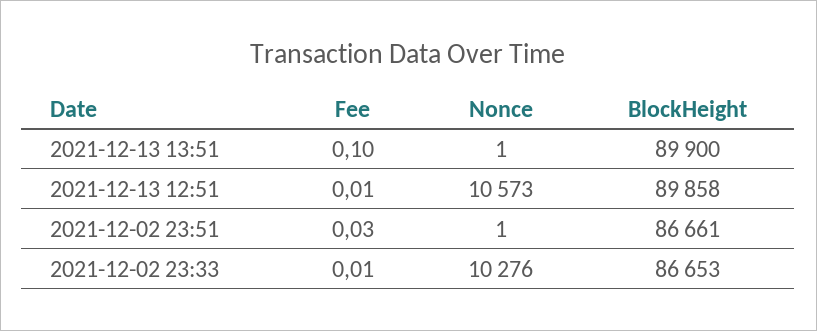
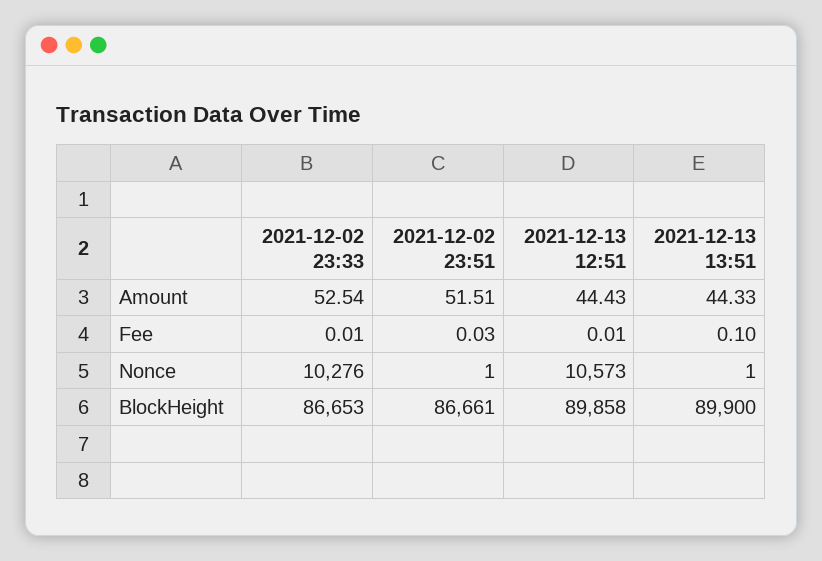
  {
    "Fee": {
      "2021-12-13 13:51": 0.1,
      "2021-12-13 12:51": 0.01,
      "2021-12-02 23:51": 0.03,
      "2021-12-02 23:33": 0.01
    },
    "Nonce": {
      "2021-12-13 13:51": 1,
      "2021-12-13 12:51": 10573,
      "2021-12-02 23:51": 1,
      "2021-12-02 23:33": 10276
    },
    "BlockHeight": {
      "2021-12-13 13:51": 89900,
      "2021-12-13 12:51": 89858,
      "2021-12-02 23:51": 86661,
      "2021-12-02 23:33": 86653
-   }
+   },
+   "Amount": {
+     "2021-12-02 23:33": 52.54,
+     "2021-12-02 23:51": 51.51,
+     "2021-12-13 12:51": 44.43,
+     "2021-12-13 13:51": 44.33
+   }
  }

